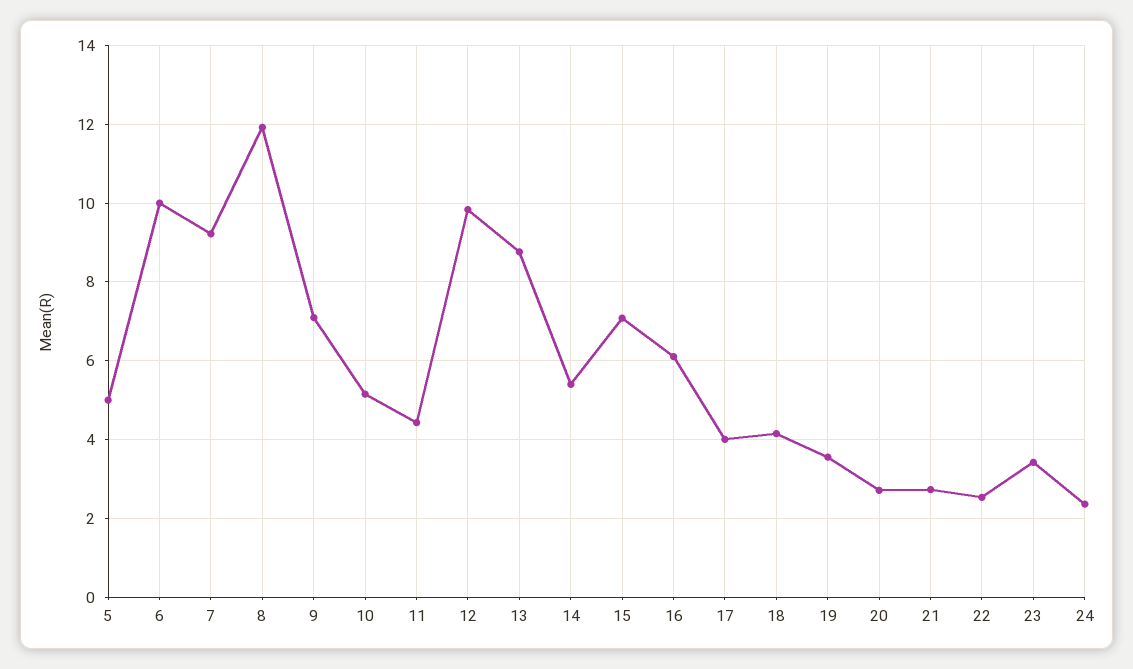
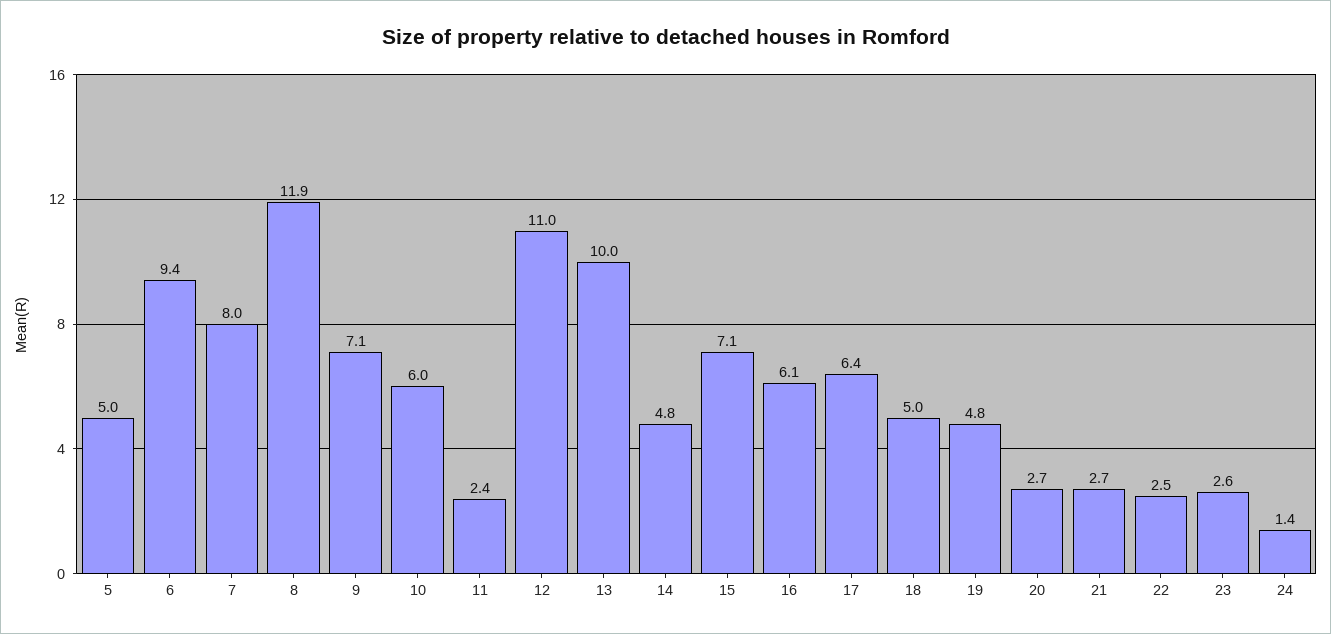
  {
    "5": 5,
-   "6": 10,
+   "6": 9.4,
-   "7": 9.2,
+   "7": 8,
    "8": 11.9,
    "9": 7.1,
-   "10": 5.2,
+   "10": 6,
-   "11": 4.4,
+   "11": 2.4,
-   "12": 9.8,
+   "12": 11,
-   "13": 8.8,
+   "13": 10,
-   "14": 5.4,
+   "14": 4.8,
    "15": 7.1,
    "16": 6.1,
-   "17": 4,
+   "17": 6.4,
-   "18": 4.2,
+   "18": 5,
-   "19": 3.6,
+   "19": 4.8,
    "20": 2.7,
    "21": 2.7,
    "22": 2.5,
-   "23": 3.4,
+   "23": 2.6,
-   "24": 2.4
+   "24": 1.4
  }

